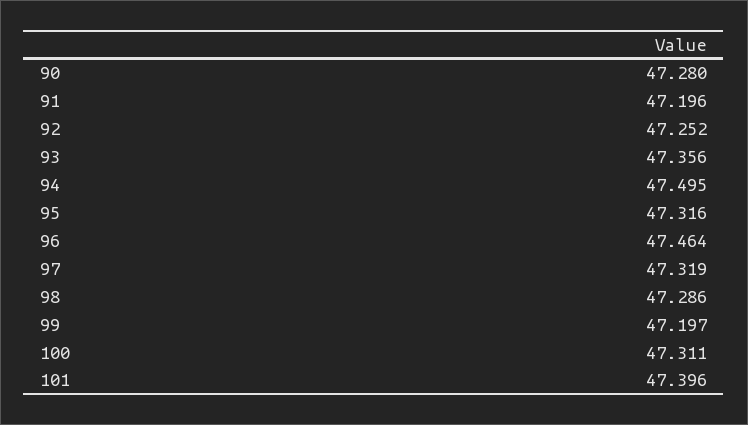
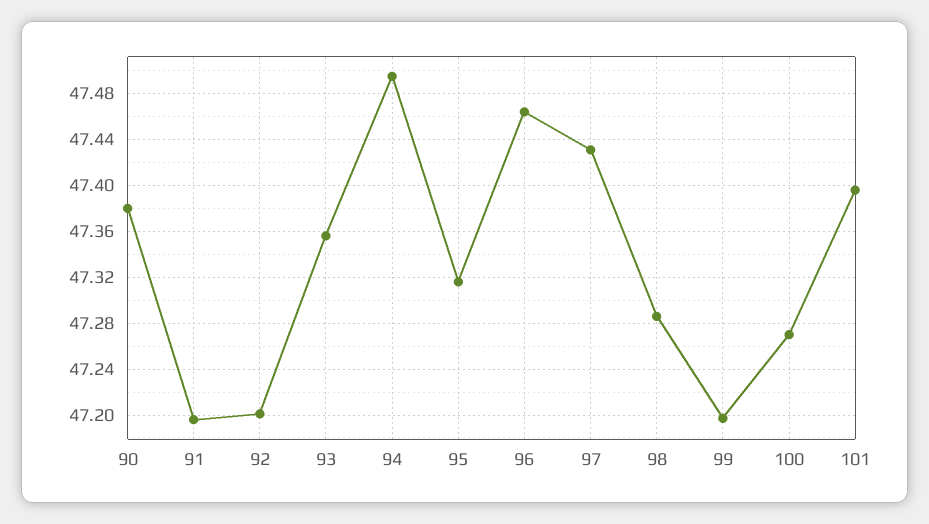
  {
-   "90": 47.28,
+   "90": 47.38,
    "91": 47.196,
-   "92": 47.252,
+   "92": 47.2,
    "93": 47.356,
    "94": 47.495,
    "95": 47.316,
    "96": 47.464,
-   "97": 47.319,
+   "97": 47.43,
    "98": 47.286,
    "99": 47.197,
-   "100": 47.311,
+   "100": 47.27,
    "101": 47.396
  }

